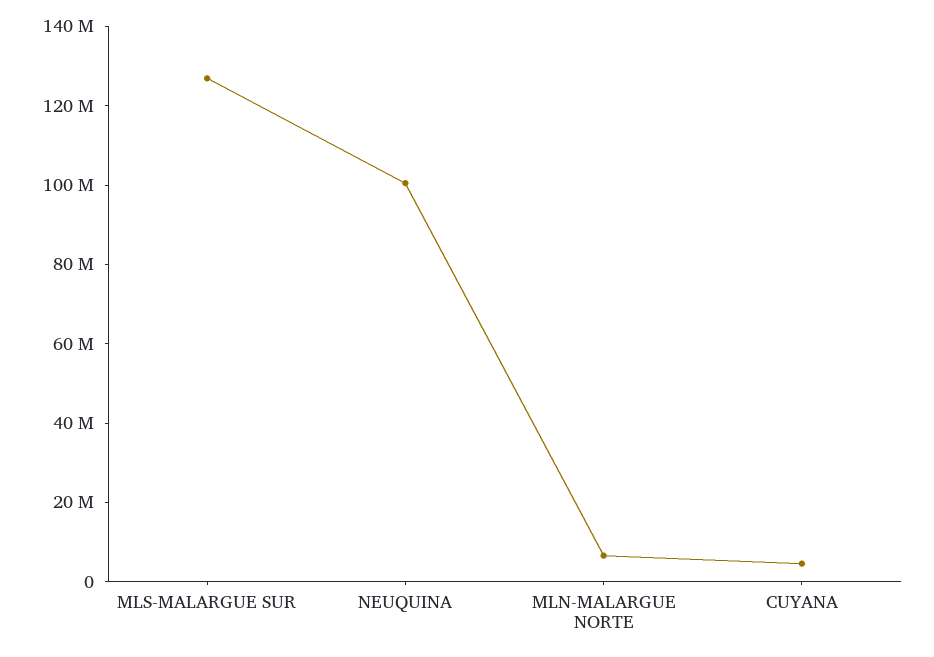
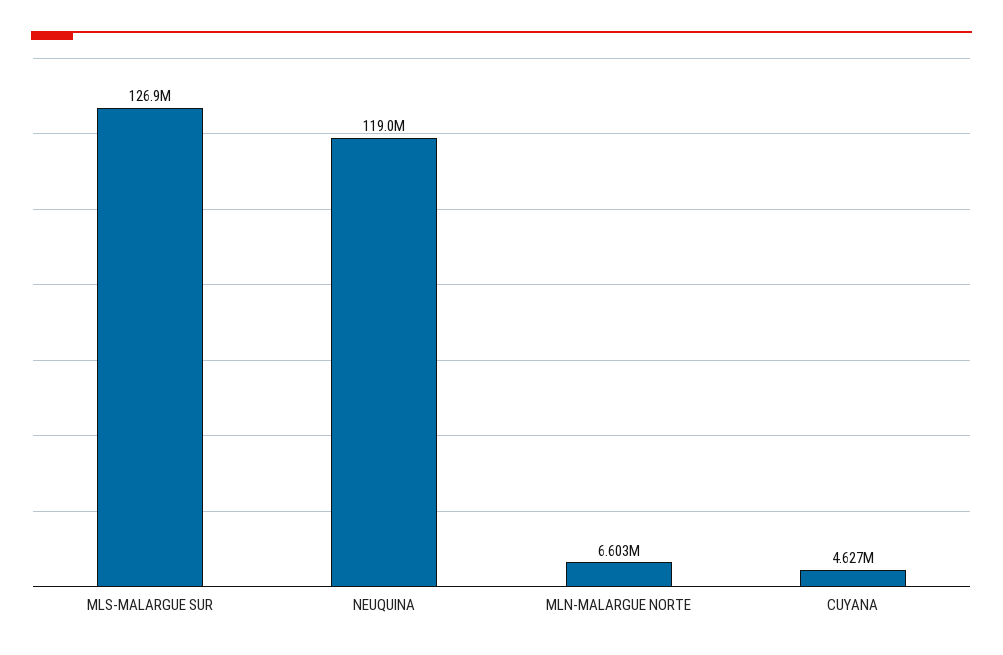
  {
    "MLS-MALARGUE SUR": 126900000,
-   "NEUQUINA": 100000000,
+   "NEUQUINA": 119000000,
    "MLN-MALARGUE NORTE": 6603000,
    "CUYANA": 4627000
  }

